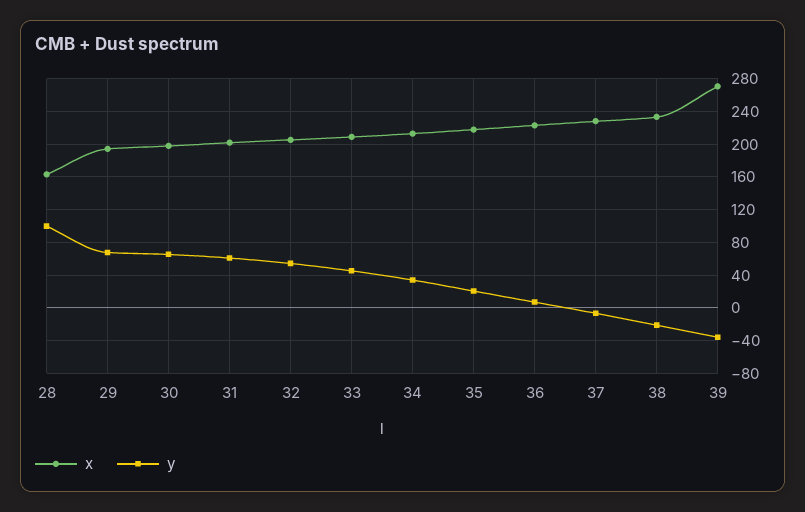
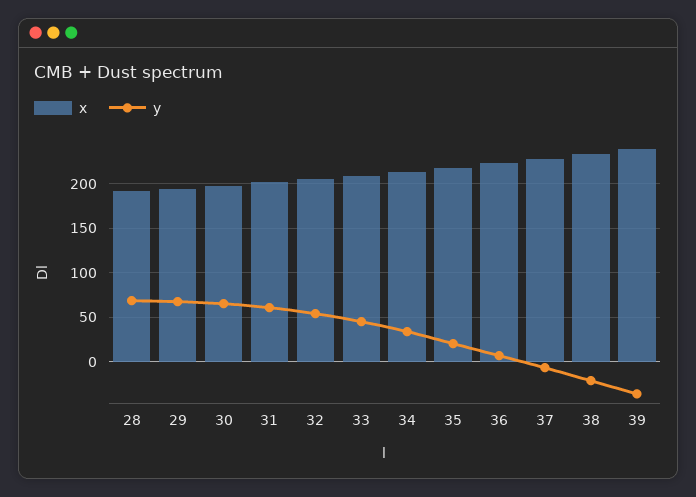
  {
    "x": {
-     "28": 160,
+     "28": 190,
      "29": 190,
      "30": 200,
      "31": 200,
      "32": 210,
      "33": 210,
      "34": 210,
      "35": 220,
      "36": 220,
      "37": 230,
      "38": 230,
-     "39": 270
+     "39": 240
    },
    "y": {
-     "28": 100,
+     "28": 70,
      "29": 70,
      "30": 70,
      "31": 60,
      "32": 50,
      "33": 50,
      "34": 30,
      "35": 20,
      "36": 10,
      "37": -10,
      "38": -20,
      "39": -40
    }
  }

